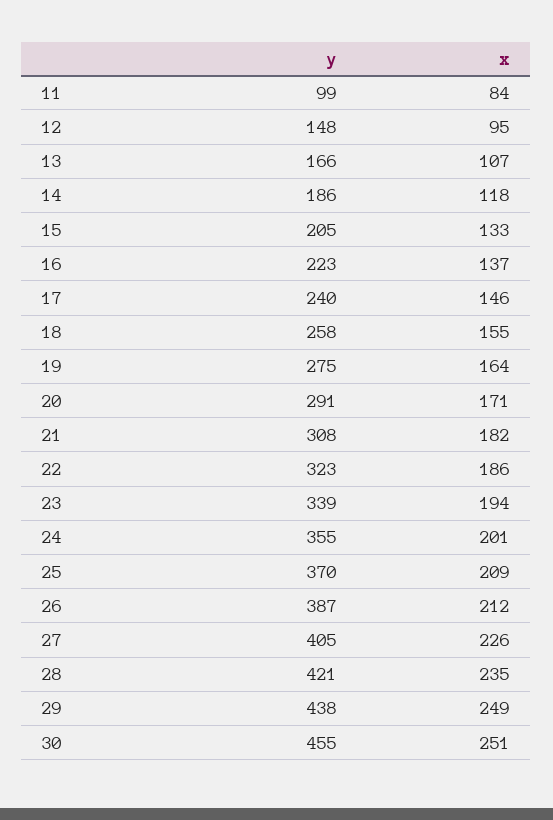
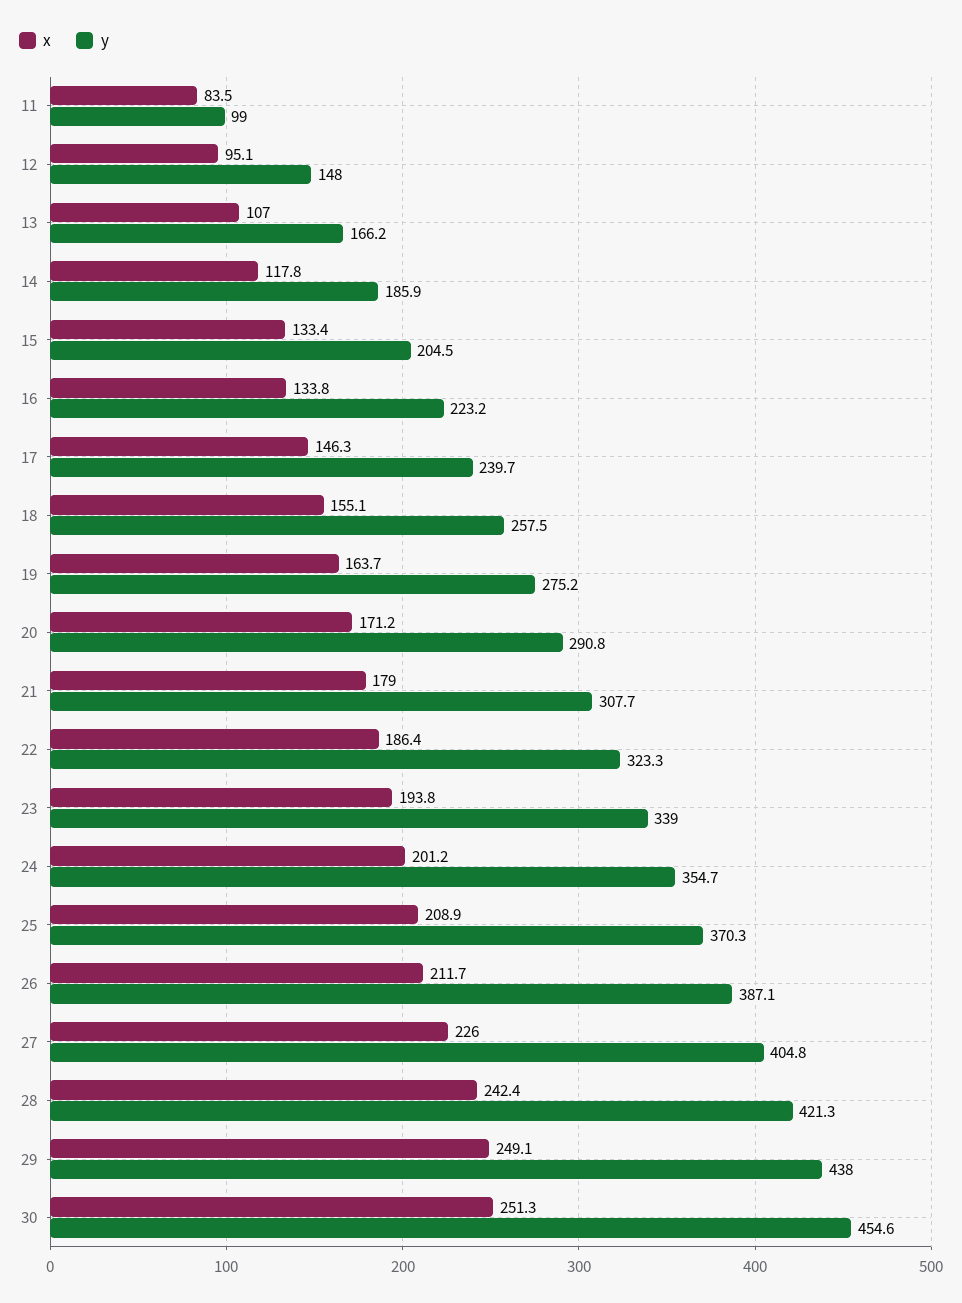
  {
    "y": {
      "11": 99,
      "12": 148,
      "13": 166.2,
      "14": 185.9,
      "15": 204.5,
      "16": 223.2,
      "17": 239.7,
      "18": 257.5,
      "19": 275.2,
      "20": 290.8,
      "21": 307.7,
      "22": 323.3,
      "23": 339,
      "24": 354.7,
      "25": 370.3,
      "26": 387.1,
      "27": 404.8,
      "28": 421.3,
      "29": 438,
      "30": 454.6
    },
    "x": {
      "11": 83.5,
      "12": 95.1,
      "13": 107,
      "14": 117.8,
      "15": 133.4,
-     "16": 137,
+     "16": 133.8,
      "17": 146.3,
      "18": 155.1,
      "19": 163.7,
      "20": 171.2,
-     "21": 182,
+     "21": 179,
      "22": 186.4,
      "23": 193.8,
      "24": 201.2,
      "25": 208.9,
      "26": 211.7,
      "27": 226,
-     "28": 235,
+     "28": 242.4,
      "29": 249.1,
      "30": 251.3
    }
  }

